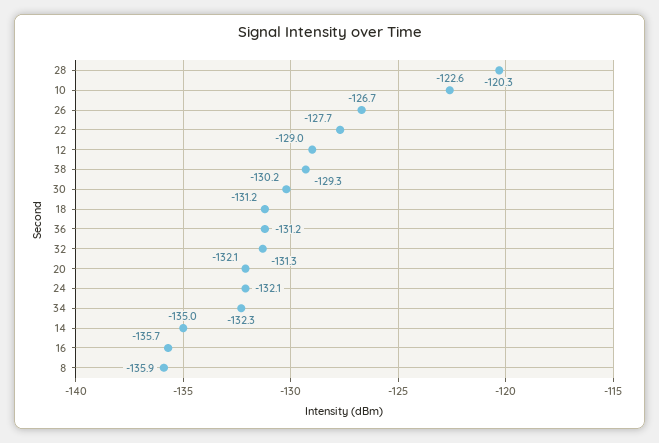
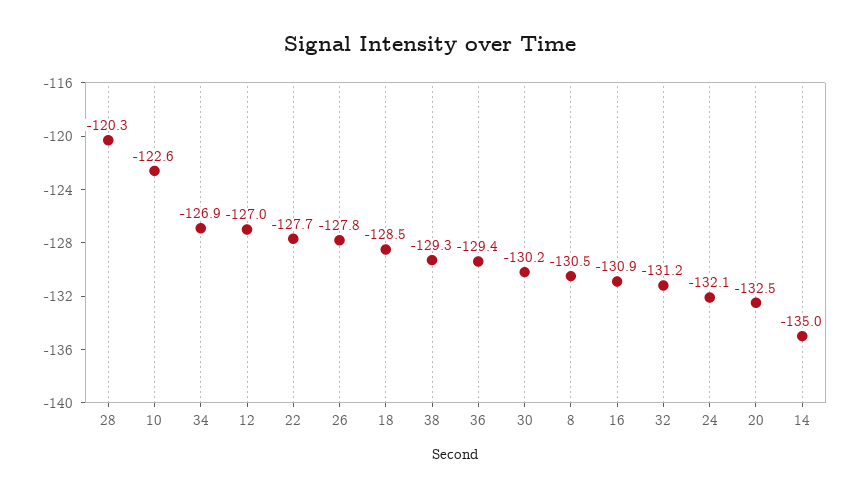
  {
    "28": -120.3,
    "10": -122.6,
-   "26": -126.7,
+   "26": -127.8,
    "22": -127.7,
-   "12": -129,
+   "12": -127,
    "38": -129.3,
    "30": -130.2,
-   "18": -131.2,
+   "18": -128.5,
-   "36": -131.2,
+   "36": -129.4,
-   "32": -131.3,
+   "32": -131.2,
-   "20": -132.1,
+   "20": -132.5,
    "24": -132.1,
-   "34": -132.3,
+   "34": -126.9,
    "14": -135,
-   "16": -135.7,
+   "16": -130.9,
-   "8": -135.9
+   "8": -130.5
  }

